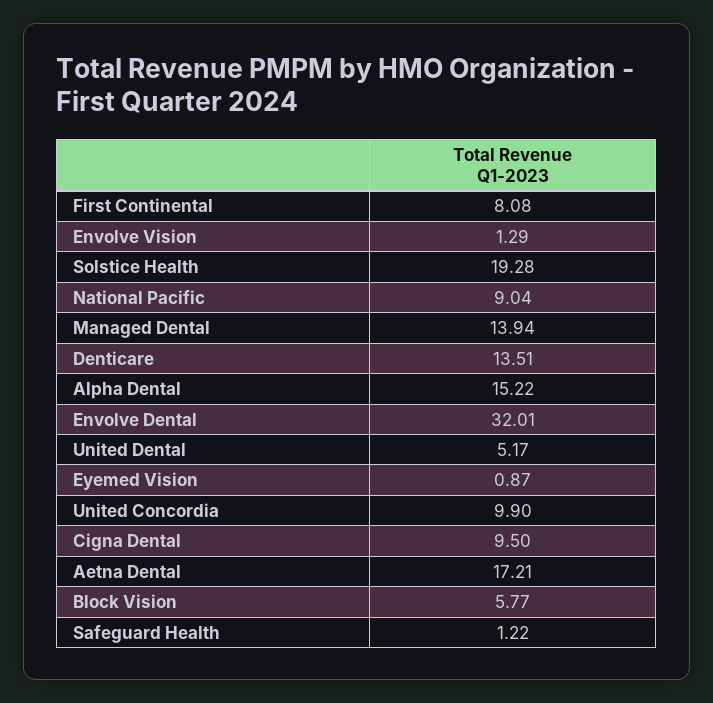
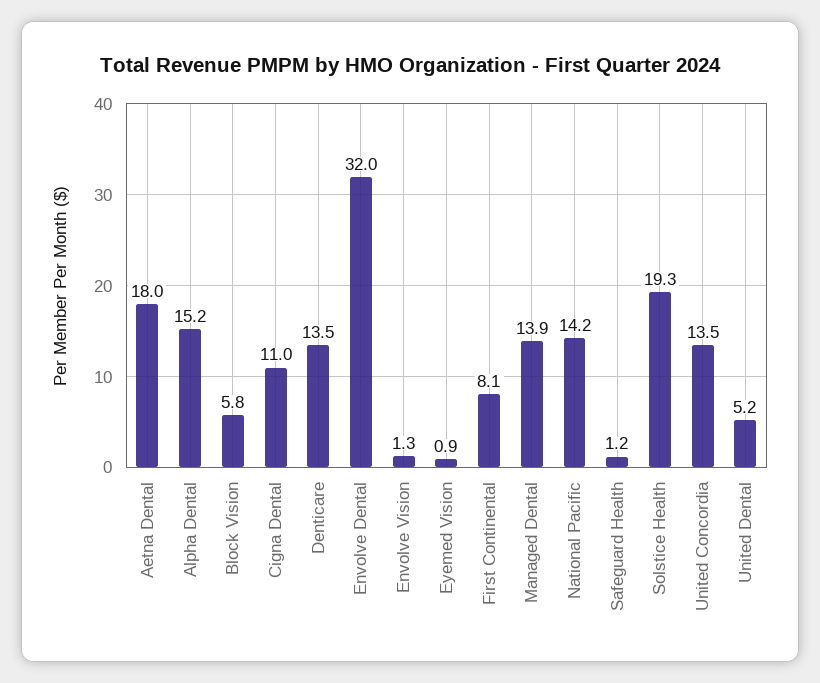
  {
    "First Continental": 8.08,
    "Envolve Vision": 1.29,
    "Solstice Health": 19.28,
-   "National Pacific": 9.04,
+   "National Pacific": 14.2,
    "Managed Dental": 13.94,
    "Denticare": 13.51,
    "Alpha Dental": 15.22,
    "Envolve Dental": 32.01,
    "United Dental": 5.17,
    "Eyemed Vision": 0.87,
-   "United Concordia": 9.9,
+   "United Concordia": 13.5,
-   "Cigna Dental": 9.5,
+   "Cigna Dental": 11,
-   "Aetna Dental": 17.21,
+   "Aetna Dental": 18,
    "Block Vision": 5.77,
    "Safeguard Health": 1.22
  }

